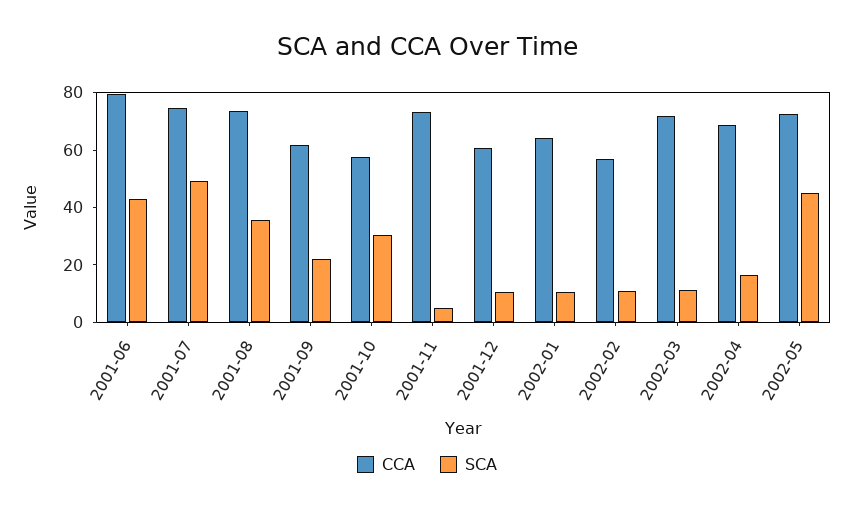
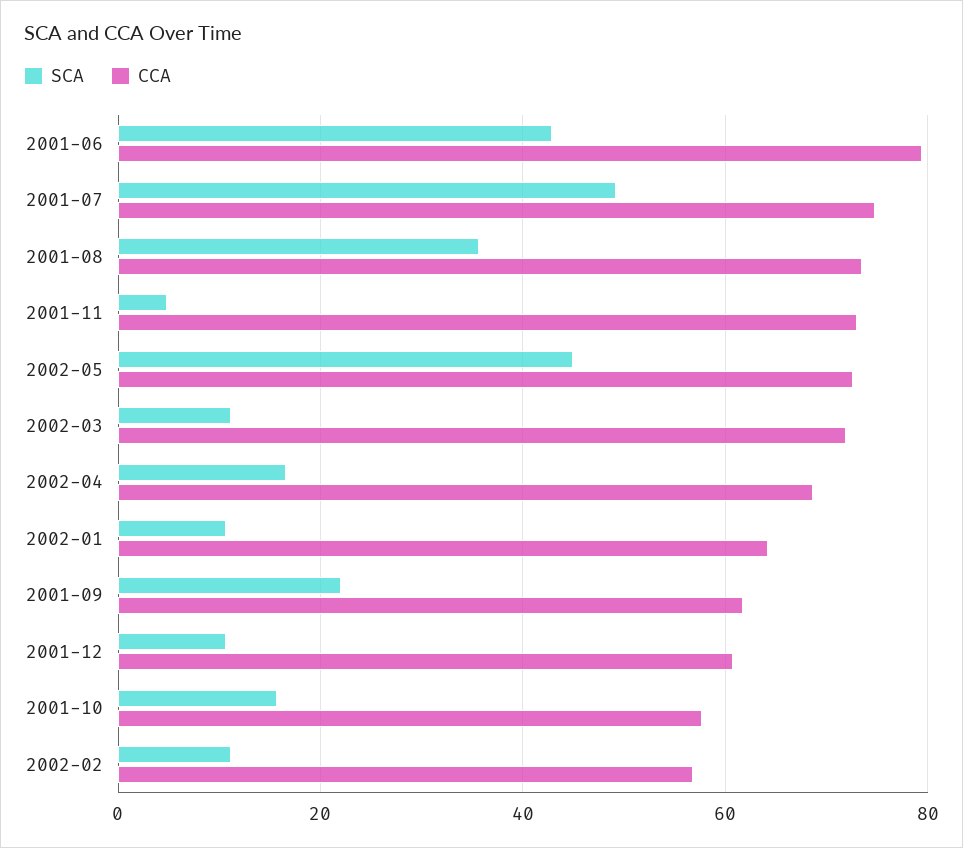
  {
    "CCA": {
      "2001-06": 80,
      "2001-07": 74,
      "2001-08": 74,
      "2001-09": 62,
      "2001-10": 58,
      "2001-11": 74,
      "2001-12": 60,
      "2002-01": 64,
      "2002-02": 56,
      "2002-03": 72,
      "2002-04": 68,
      "2002-05": 72
    },
    "SCA": {
      "2001-06": 42,
      "2001-07": 50,
      "2001-08": 36,
      "2001-09": 22,
-     "2001-10": 30,
+     "2001-10": 16,
      "2001-11": 4,
      "2001-12": 10,
      "2002-01": 10,
      "2002-02": 12,
      "2002-03": 12,
      "2002-04": 16,
      "2002-05": 44
    }
  }

